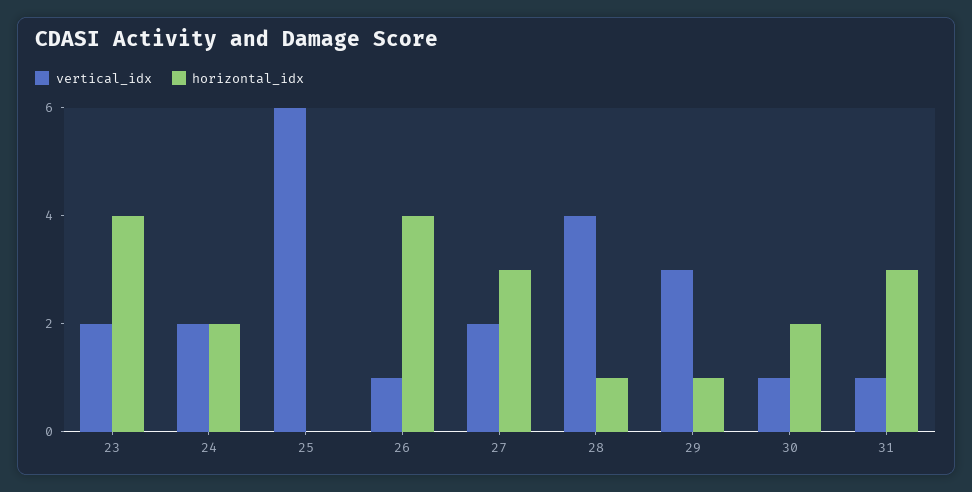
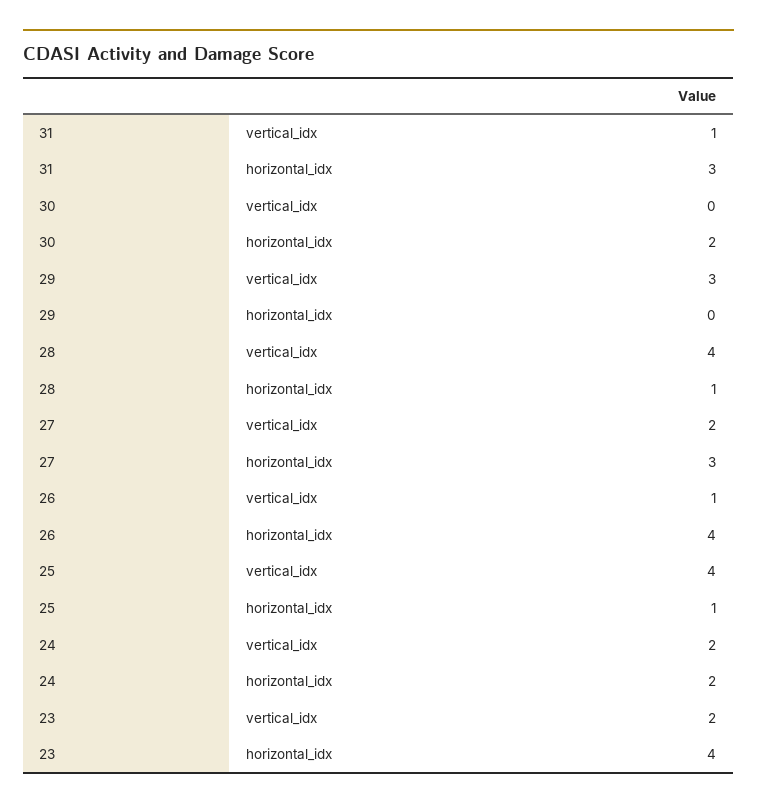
  {
    "vertical_idx": {
      "23": 2,
      "24": 2,
-     "25": 6,
+     "25": 4,
      "26": 1,
      "27": 2,
      "28": 4,
      "29": 3,
-     "30": 1,
+     "30": 0,
      "31": 1
    },
    "horizontal_idx": {
      "23": 4,
      "24": 2,
-     "25": 0,
+     "25": 1,
      "26": 4,
      "27": 3,
      "28": 1,
-     "29": 1,
+     "29": 0,
      "30": 2,
      "31": 3
    }
  }

